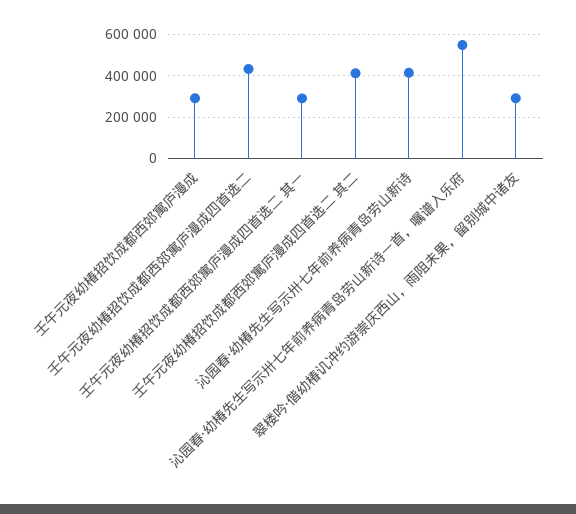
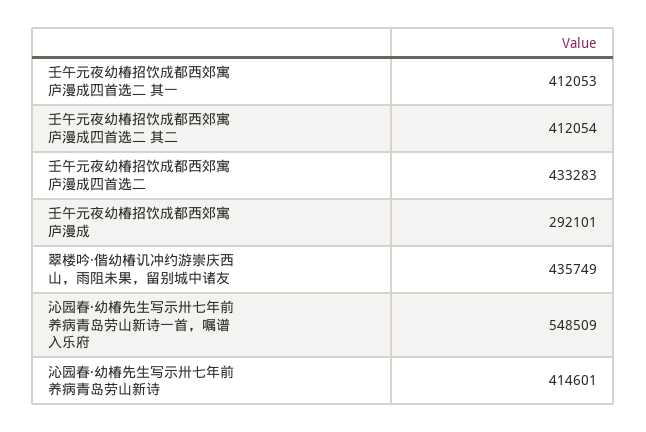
  {
    "壬午元夜幼椿招饮成都西郊寓庐漫成": 292101,
    "壬午元夜幼椿招饮成都西郊寓庐漫成四首选二": 433283,
-   "壬午元夜幼椿招饮成都西郊寓庐漫成四首选二 其一": 300000,
+   "壬午元夜幼椿招饮成都西郊寓庐漫成四首选二 其一": 412053,
    "壬午元夜幼椿招饮成都西郊寓庐漫成四首选二 其二": 412054,
    "沁园春·幼椿先生写示卅七年前养病青岛劳山新诗": 414601,
    "沁园春·幼椿先生写示卅七年前养病青岛劳山新诗一首，嘱谱入乐府": 548509,
-   "翠楼吟·偕幼椿讥冲约游崇庆西山，雨阻未果，留别城中诸友": 300000
+   "翠楼吟·偕幼椿讥冲约游崇庆西山，雨阻未果，留别城中诸友": 435749
  }

